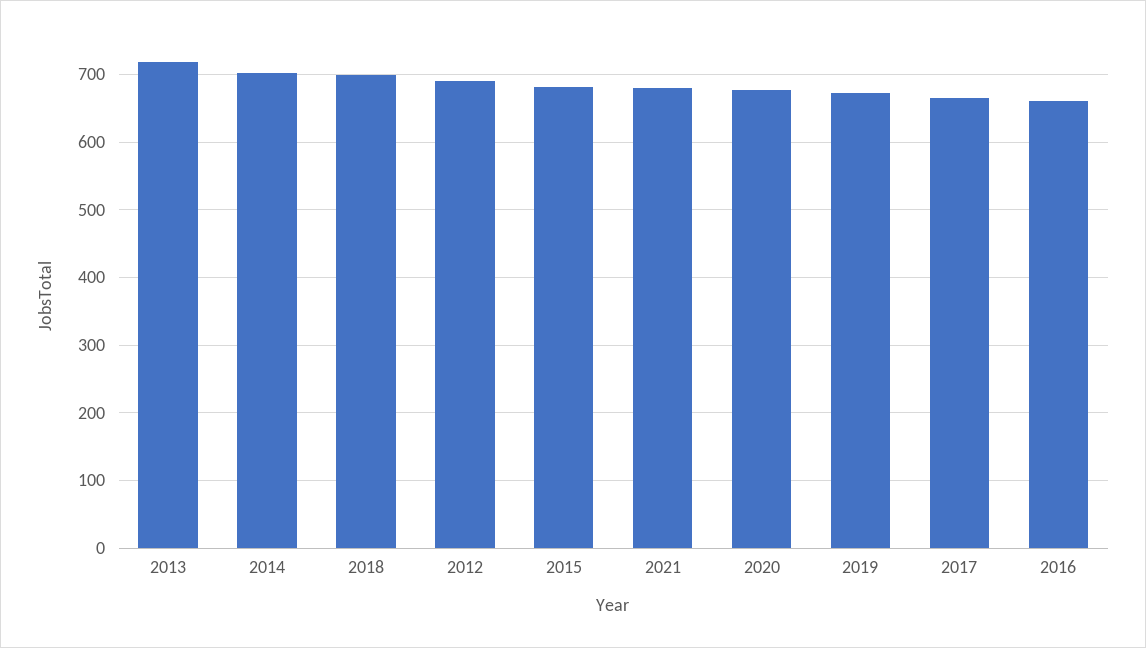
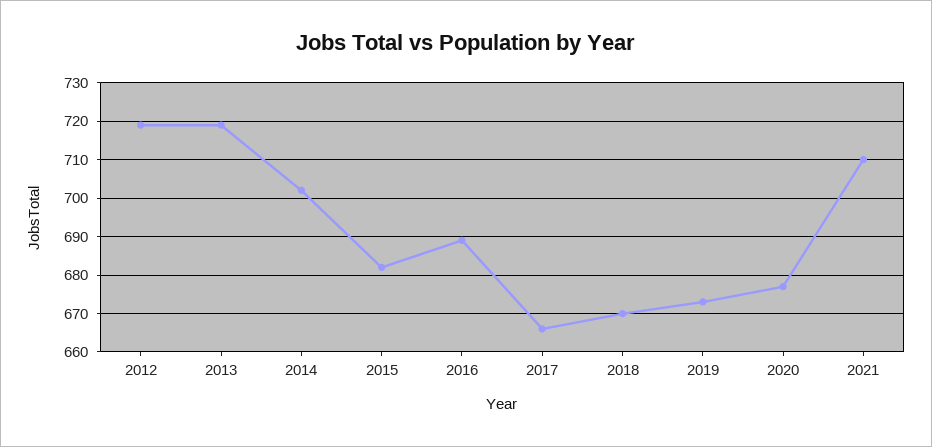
  {
    "2013": 720,
    "2014": 700,
-   "2018": 700,
+   "2018": 670,
-   "2012": 690,
+   "2012": 720,
    "2015": 680,
-   "2021": 680,
+   "2021": 710,
    "2020": 675,
    "2019": 675,
    "2017": 665,
-   "2016": 660
+   "2016": 690
  }

